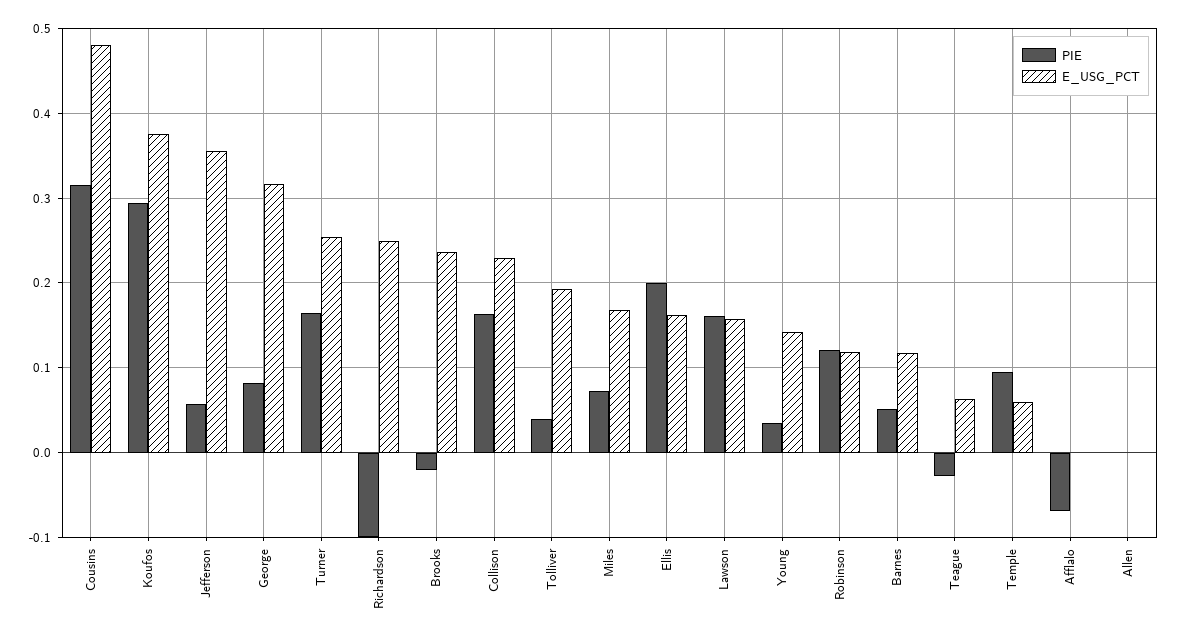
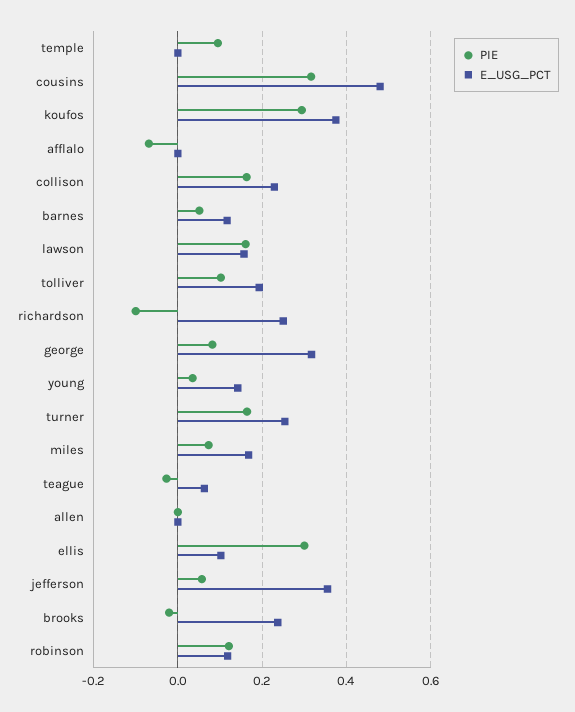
  {
    "PIE": {
      "Cousins": 0.32,
      "Koufos": 0.29,
      "Jefferson": 0.06,
      "George": 0.08,
      "Turner": 0.16,
      "Richardson": -0.1,
      "Brooks": -0.02,
      "Collison": 0.16,
-     "Tolliver": 0.04,
+     "Tolliver": 0.1,
      "Miles": 0.07,
-     "Ellis": 0.2,
+     "Ellis": 0.3,
      "Lawson": 0.16,
      "Young": 0.04,
      "Robinson": 0.12,
      "Barnes": 0.05,
      "Teague": -0.03,
      "Temple": 0.1,
      "Afflalo": -0.07,
      "Allen": 0
    },
    "E_USG_PCT": {
      "Cousins": 0.48,
      "Koufos": 0.38,
      "Jefferson": 0.36,
      "George": 0.32,
      "Turner": 0.25,
      "Richardson": 0.25,
      "Brooks": 0.24,
      "Collison": 0.23,
      "Tolliver": 0.19,
      "Miles": 0.17,
-     "Ellis": 0.16,
+     "Ellis": 0.1,
      "Lawson": 0.16,
      "Young": 0.14,
      "Robinson": 0.12,
      "Barnes": 0.12,
      "Teague": 0.06,
-     "Temple": 0.06,
+     "Temple": 0,
      "Afflalo": 0,
      "Allen": 0
    }
  }

